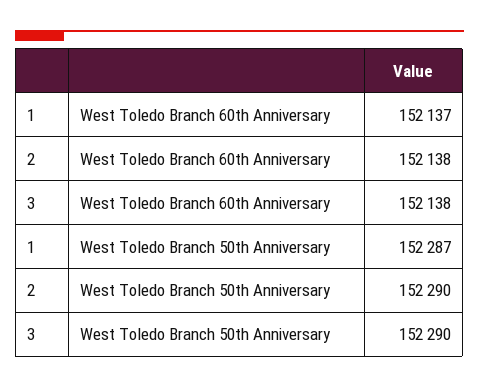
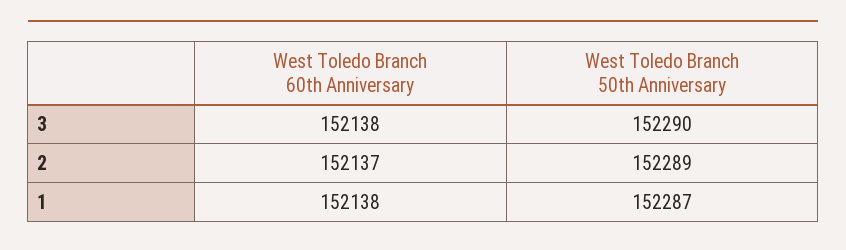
  {
    "1": {
-     "West Toledo Branch 60th Anniversary": 152137,
+     "West Toledo Branch 60th Anniversary": 152138,
      "West Toledo Branch 50th Anniversary": 152287
    },
    "2": {
-     "West Toledo Branch 60th Anniversary": 152138,
+     "West Toledo Branch 60th Anniversary": 152137,
-     "West Toledo Branch 50th Anniversary": 152290
+     "West Toledo Branch 50th Anniversary": 152289
    },
    "3": {
      "West Toledo Branch 60th Anniversary": 152138,
      "West Toledo Branch 50th Anniversary": 152290
    }
  }

